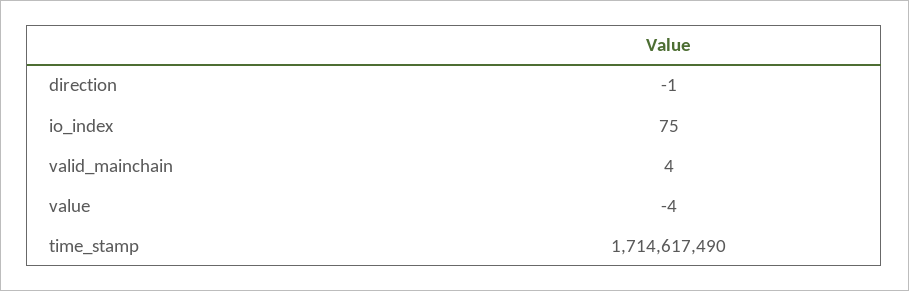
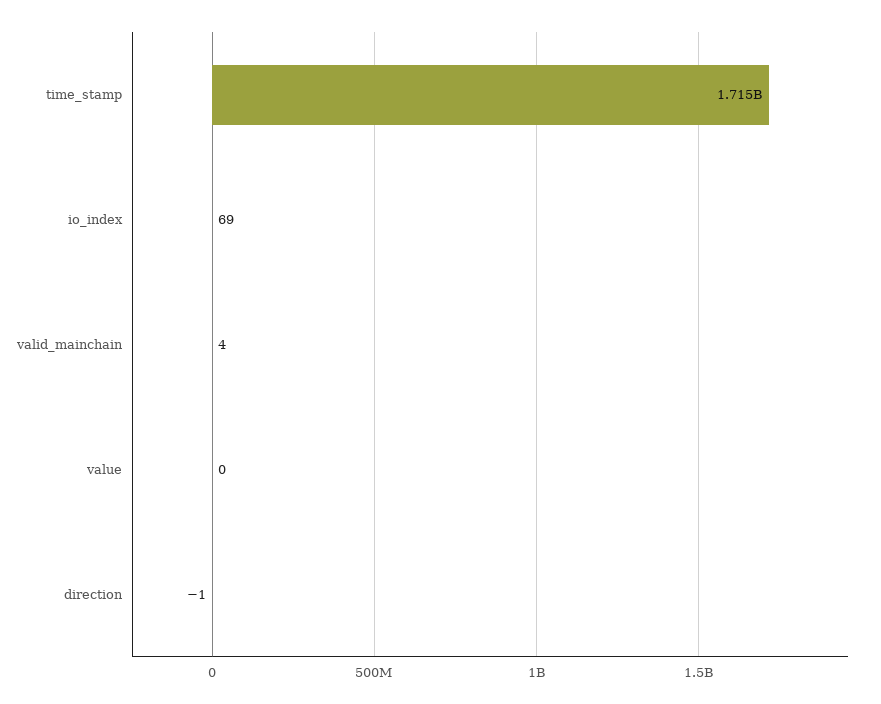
  {
    "direction": -1,
-   "io_index": 75,
+   "io_index": 69,
    "valid_mainchain": 4,
-   "value": -4,
+   "value": 0,
    "time_stamp": 1714617490
  }

